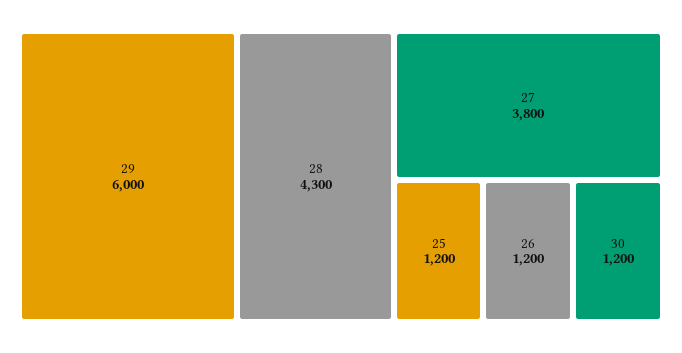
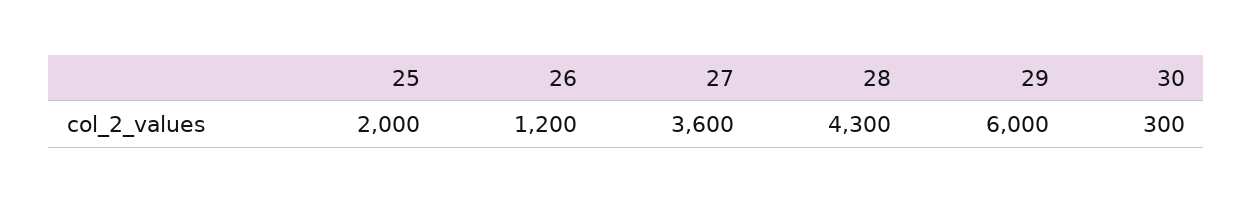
  {
    "29": 6000,
    "28": 4300,
-   "27": 3800,
+   "27": 3600,
-   "25": 1200,
+   "25": 2000,
    "26": 1200,
-   "30": 1200
+   "30": 300
  }

